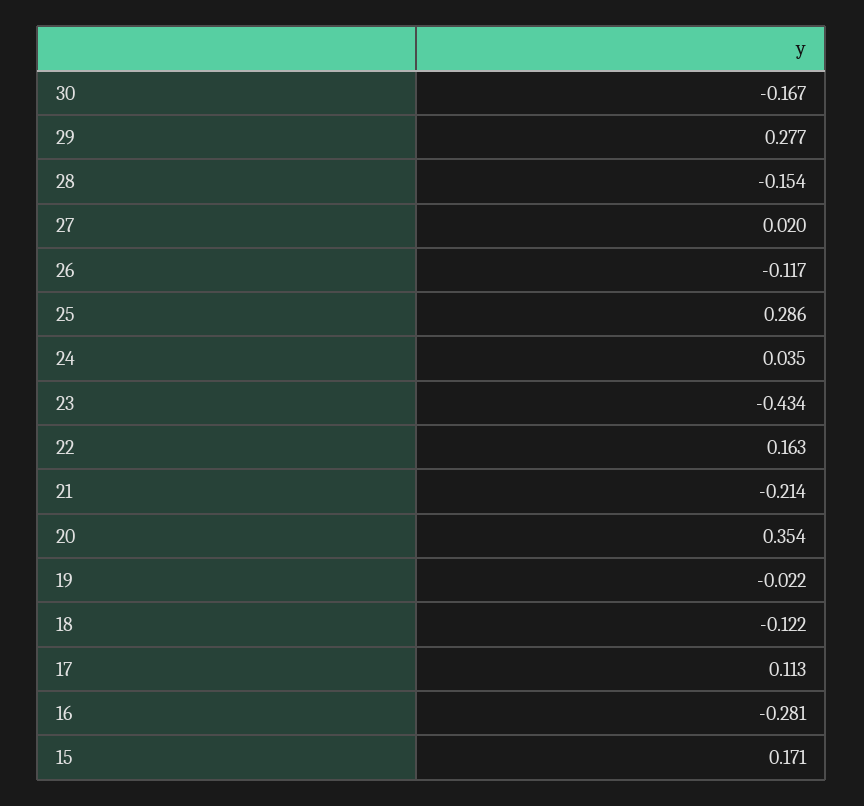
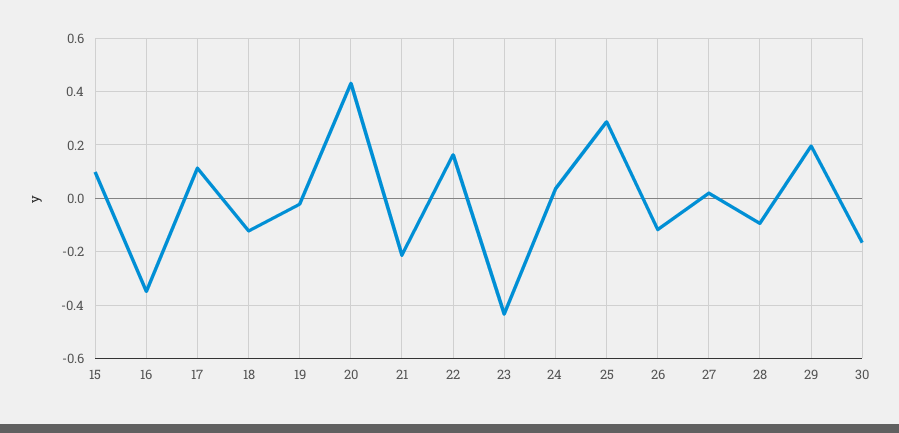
  {
    "30": -0.167,
-   "29": 0.277,
+   "29": 0.2,
-   "28": -0.154,
+   "28": -0.1,
    "27": 0.02,
    "26": -0.117,
    "25": 0.286,
    "24": 0.035,
    "23": -0.434,
    "22": 0.163,
    "21": -0.214,
-   "20": 0.354,
+   "20": 0.425,
    "19": -0.022,
    "18": -0.122,
    "17": 0.113,
-   "16": -0.281,
+   "16": -0.35,
-   "15": 0.171
+   "15": 0.1
  }

